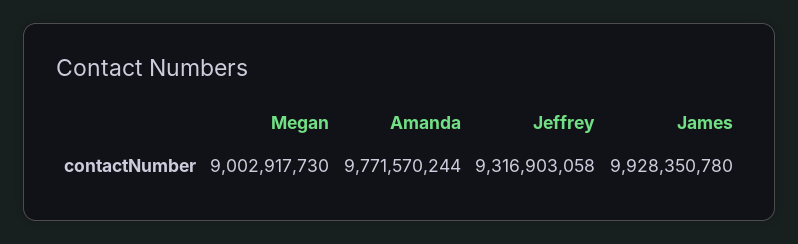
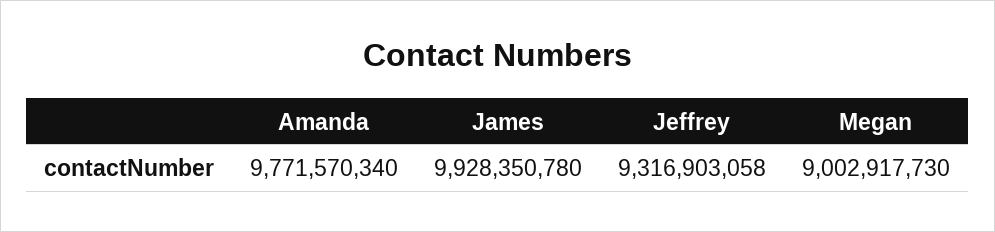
  {
    "Megan": 9002917730,
-   "Amanda": 9771570244,
+   "Amanda": 9771570340,
    "Jeffrey": 9316903058,
    "James": 9928350780
  }

